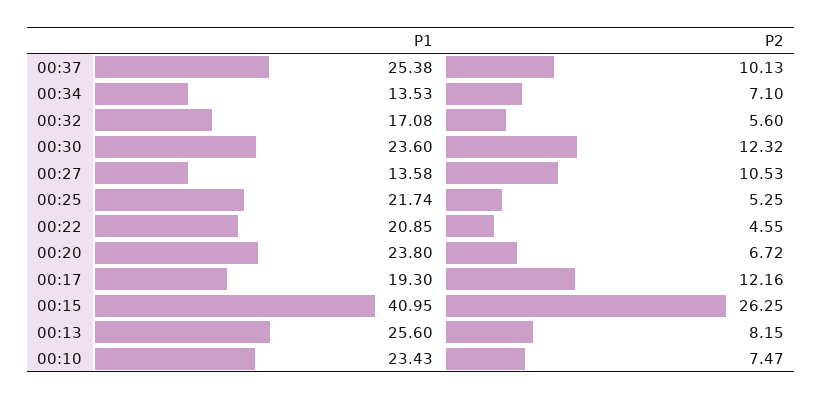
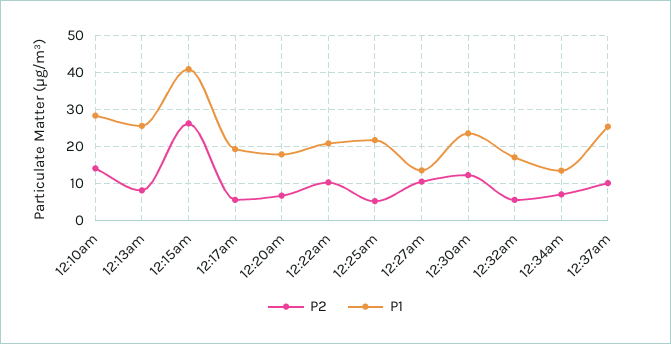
  {
    "P1": {
      "00:37": 25.38,
      "00:34": 13.53,
      "00:32": 17.08,
      "00:30": 23.6,
      "00:27": 13.58,
      "00:25": 21.74,
      "00:22": 20.85,
-     "00:20": 23.8,
+     "00:20": 18,
      "00:17": 19.3,
      "00:15": 40.95,
      "00:13": 25.6,
-     "00:10": 23.43
+     "00:10": 28
    },
    "P2": {
      "00:37": 10.13,
      "00:34": 7.1,
      "00:32": 5.6,
      "00:30": 12.32,
      "00:27": 10.53,
      "00:25": 5.25,
-     "00:22": 4.55,
+     "00:22": 10,
      "00:20": 6.72,
-     "00:17": 12.16,
+     "00:17": 6,
      "00:15": 26.25,
      "00:13": 8.15,
-     "00:10": 7.47
+     "00:10": 14
    }
  }

